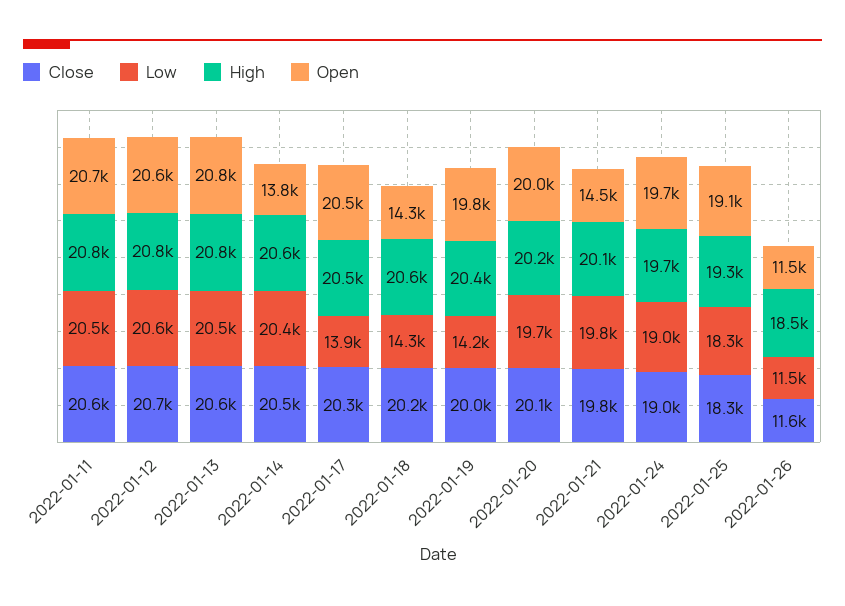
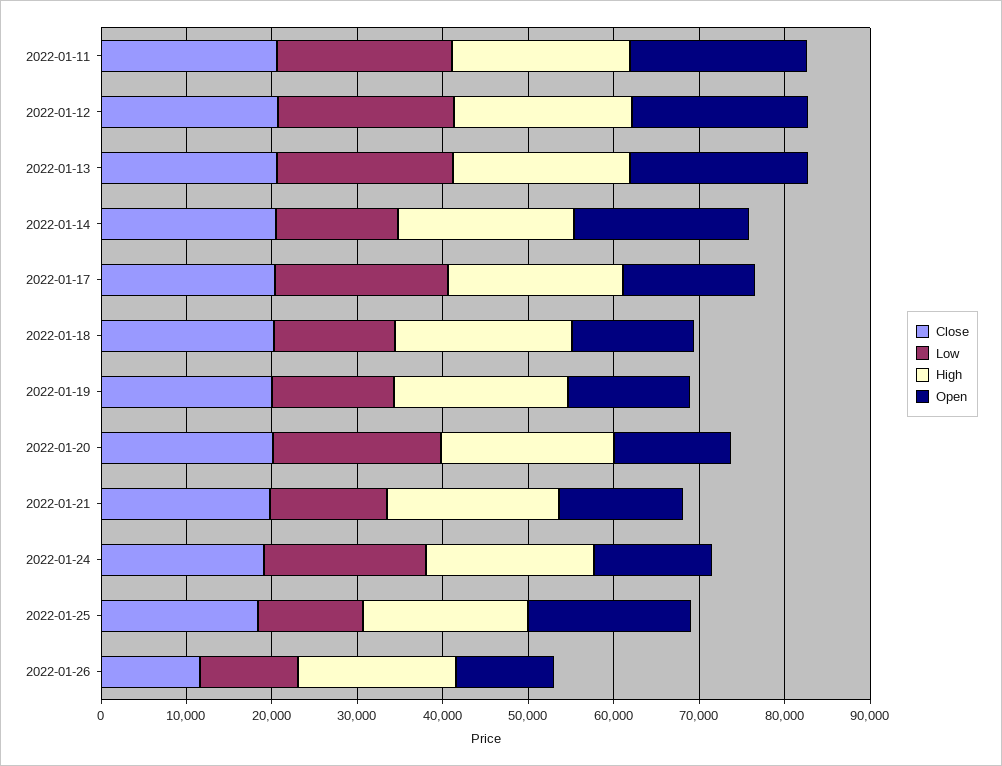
  {
    "Close": {
      "2022-01-11": 20600,
      "2022-01-12": 20700,
      "2022-01-13": 20600,
      "2022-01-14": 20500,
      "2022-01-17": 20300,
      "2022-01-18": 20200,
      "2022-01-19": 20000,
      "2022-01-20": 20100,
      "2022-01-21": 19800,
      "2022-01-24": 19000,
      "2022-01-25": 18300,
      "2022-01-26": 11600
    },
    "Low": {
      "2022-01-11": 20500,
      "2022-01-12": 20600,
      "2022-01-13": 20500,
-     "2022-01-14": 20400,
+     "2022-01-14": 14000,
-     "2022-01-17": 13900,
+     "2022-01-17": 20000,
      "2022-01-18": 14300,
      "2022-01-19": 14200,
      "2022-01-20": 19700,
-     "2022-01-21": 19800,
+     "2022-01-21": 14000,
      "2022-01-24": 19000,
-     "2022-01-25": 18300,
+     "2022-01-25": 12000,
      "2022-01-26": 11500
    },
    "High": {
      "2022-01-11": 20800,
      "2022-01-12": 20800,
      "2022-01-13": 20800,
      "2022-01-14": 20600,
      "2022-01-17": 20500,
      "2022-01-18": 20600,
      "2022-01-19": 20400,
      "2022-01-20": 20200,
      "2022-01-21": 20100,
      "2022-01-24": 19700,
      "2022-01-25": 19300,
      "2022-01-26": 18500
    },
    "Open": {
      "2022-01-11": 20700,
      "2022-01-12": 20600,
      "2022-01-13": 20800,
-     "2022-01-14": 13800,
+     "2022-01-14": 20000,
-     "2022-01-17": 20500,
+     "2022-01-17": 16000,
      "2022-01-18": 14300,
-     "2022-01-19": 19800,
+     "2022-01-19": 14000,
-     "2022-01-20": 20000,
+     "2022-01-20": 14000,
      "2022-01-21": 14500,
-     "2022-01-24": 19700,
+     "2022-01-24": 14000,
      "2022-01-25": 19100,
      "2022-01-26": 11500
    }
  }

